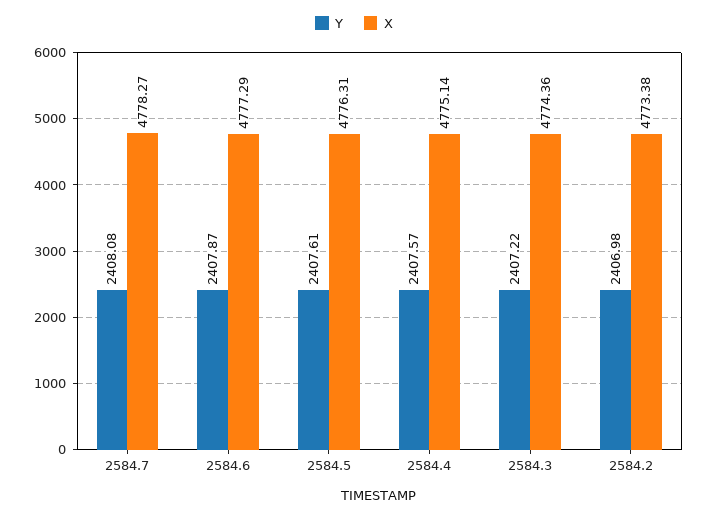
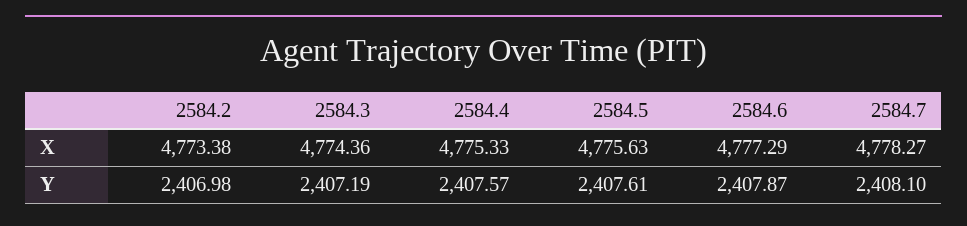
  {
    "Y": {
-     "2584.7": 2408.08,
+     "2584.7": 2408.1,
      "2584.6": 2407.87,
      "2584.5": 2407.61,
      "2584.4": 2407.57,
-     "2584.3": 2407.22,
+     "2584.3": 2407.19,
      "2584.2": 2406.98
    },
    "X": {
      "2584.7": 4778.27,
      "2584.6": 4777.29,
-     "2584.5": 4776.31,
+     "2584.5": 4775.63,
-     "2584.4": 4775.14,
+     "2584.4": 4775.33,
      "2584.3": 4774.36,
      "2584.2": 4773.38
    }
  }

